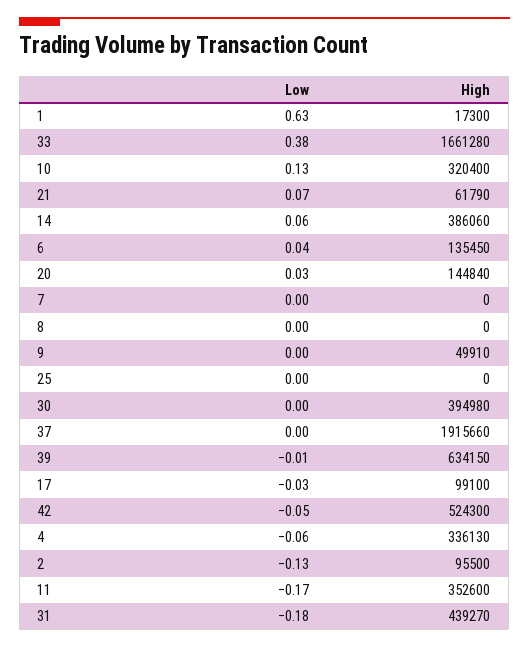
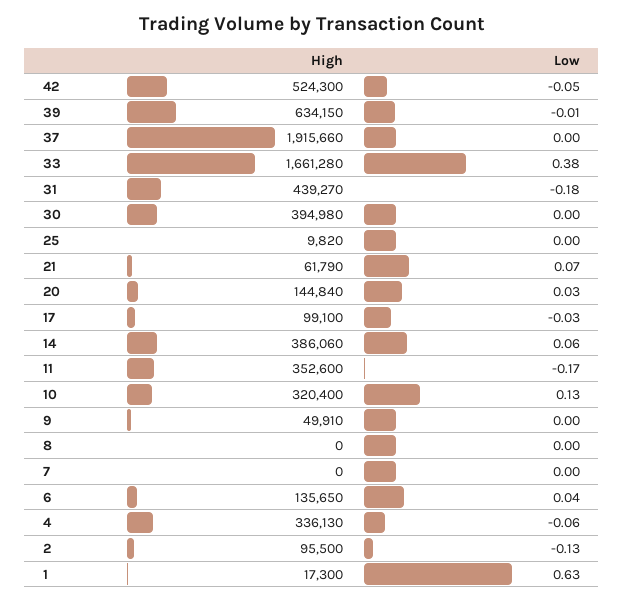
  {
    "Low": {
      "1": 0.63,
      "33": 0.38,
      "10": 0.13,
      "21": 0.07,
      "14": 0.06,
      "6": 0.04,
      "20": 0.03,
      "7": 0,
      "8": 0,
      "9": 0,
      "25": 0,
      "30": 0,
      "37": 0,
      "39": -0.01,
      "17": -0.03,
      "42": -0.05,
      "4": -0.06,
      "2": -0.13,
      "11": -0.17,
      "31": -0.18
    },
    "High": {
      "1": 17300,
      "33": 1661280,
      "10": 320400,
      "21": 61790,
      "14": 386060,
-     "6": 135450,
+     "6": 135650,
      "20": 144840,
      "7": 0,
      "8": 0,
      "9": 49910,
-     "25": 0,
+     "25": 9820,
      "30": 394980,
      "37": 1915660,
      "39": 634150,
      "17": 99100,
      "42": 524300,
      "4": 336130,
      "2": 95500,
      "11": 352600,
      "31": 439270
    }
  }

